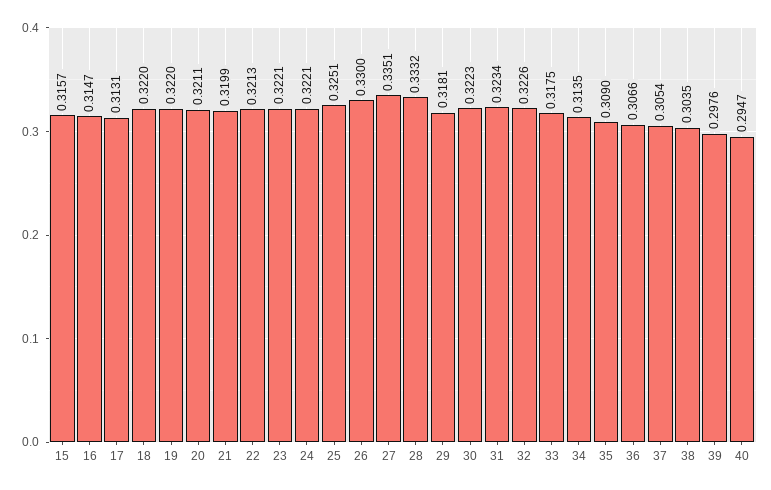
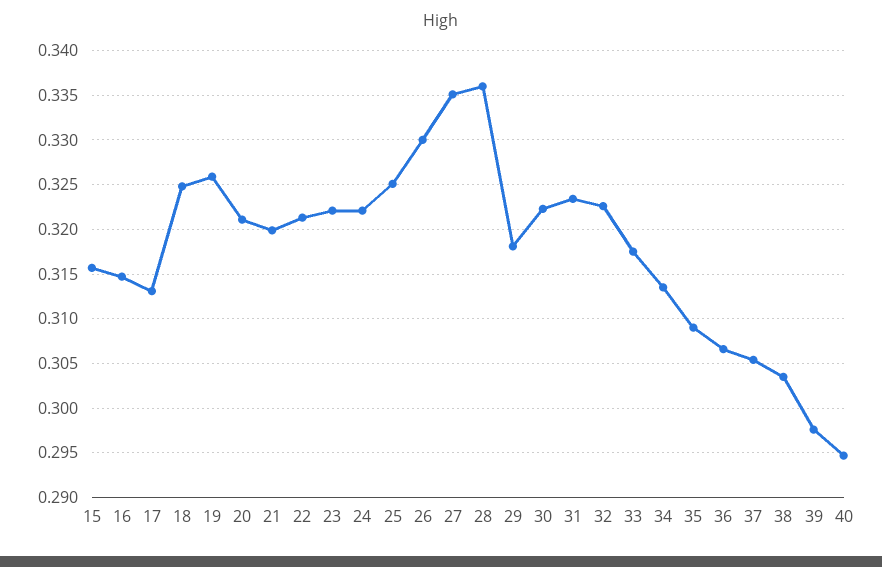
  {
    "15": 0.3157,
    "16": 0.3147,
    "17": 0.3131,
-   "18": 0.322,
+   "18": 0.325,
-   "19": 0.322,
+   "19": 0.326,
    "20": 0.3211,
    "21": 0.3199,
    "22": 0.3213,
    "23": 0.3221,
    "24": 0.3221,
    "25": 0.3251,
    "26": 0.33,
    "27": 0.3351,
-   "28": 0.3332,
+   "28": 0.336,
    "29": 0.3181,
    "30": 0.3223,
    "31": 0.3234,
    "32": 0.3226,
    "33": 0.3175,
    "34": 0.3135,
    "35": 0.309,
    "36": 0.3066,
    "37": 0.3054,
    "38": 0.3035,
    "39": 0.2976,
    "40": 0.2947
  }

